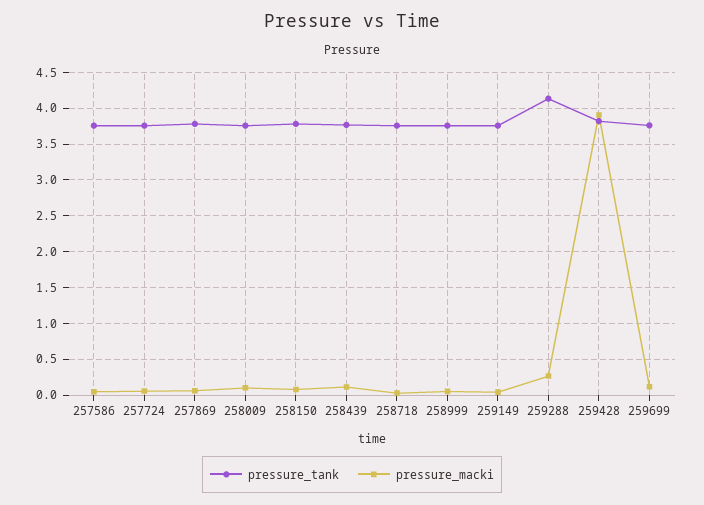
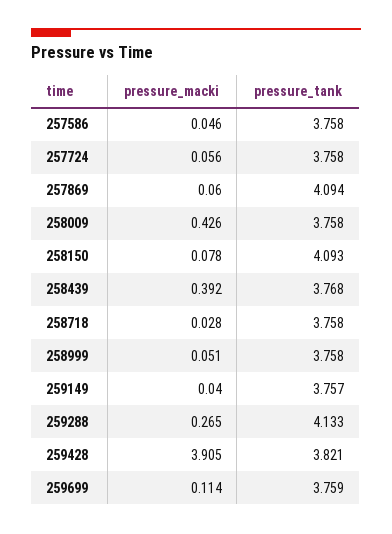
  {
    "pressure_tank": {
      "257586": 3.758,
      "257724": 3.758,
-     "257869": 3.8,
+     "257869": 4.094,
      "258009": 3.758,
-     "258150": 3.8,
+     "258150": 4.093,
      "258439": 3.768,
      "258718": 3.758,
      "258999": 3.758,
      "259149": 3.757,
      "259288": 4.133,
      "259428": 3.821,
      "259699": 3.759
    },
    "pressure_macki": {
      "257586": 0.046,
      "257724": 0.056,
      "257869": 0.06,
-     "258009": 0.1,
+     "258009": 0.426,
      "258150": 0.078,
-     "258439": 0.1,
+     "258439": 0.392,
      "258718": 0.028,
      "258999": 0.051,
      "259149": 0.04,
      "259288": 0.265,
      "259428": 3.905,
      "259699": 0.114
    }
  }

